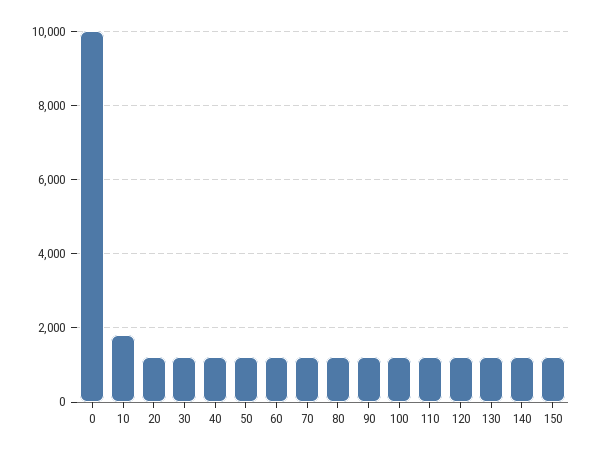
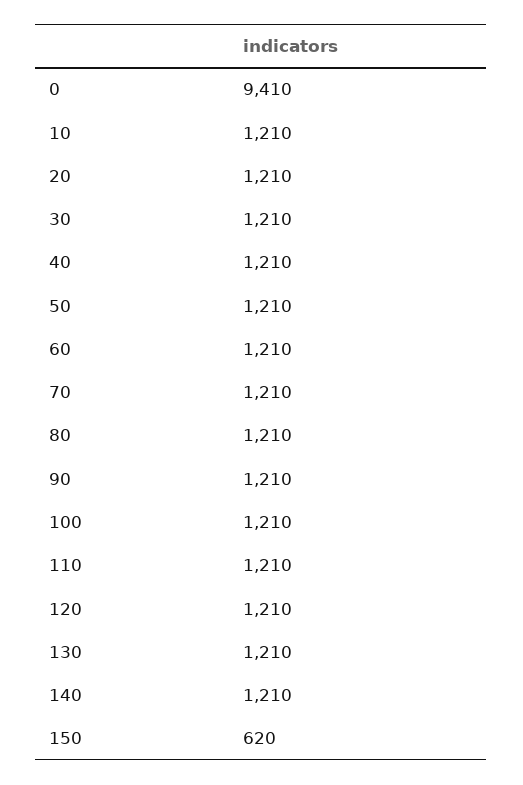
  {
-   "0": 10000,
+   "0": 9410,
-   "10": 1800,
+   "10": 1210,
    "20": 1210,
    "30": 1210,
    "40": 1210,
    "50": 1210,
    "60": 1210,
    "70": 1210,
    "80": 1210,
    "90": 1210,
    "100": 1210,
    "110": 1210,
    "120": 1210,
    "130": 1210,
    "140": 1210,
-   "150": 1200
+   "150": 620
  }

